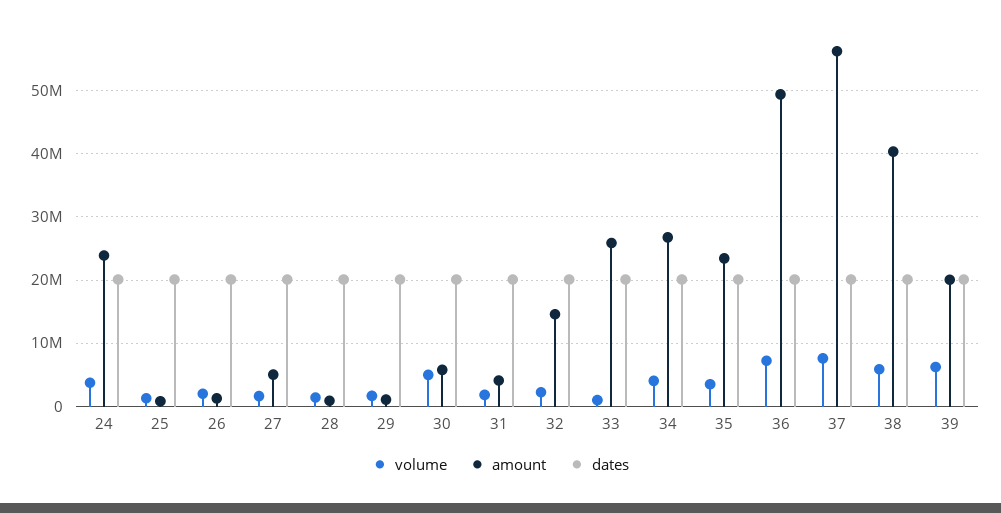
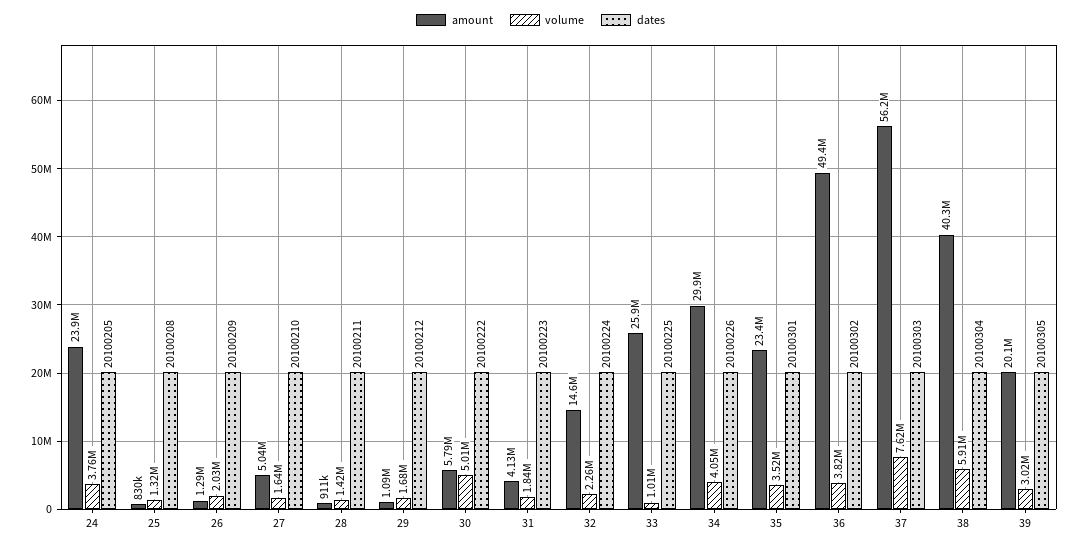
  {
    "volume": {
      "24": 3760000,
      "25": 1320000,
      "26": 2030000,
      "27": 1640000,
      "28": 1420000,
      "29": 1680000,
      "30": 5010000,
      "31": 1840000,
      "32": 2260000,
      "33": 1010000,
      "34": 4050000,
      "35": 3520000,
-     "36": 7000000,
+     "36": 3820000,
      "37": 7620000,
      "38": 5910000,
-     "39": 6000000
+     "39": 3020000
    },
    "amount": {
      "24": 23900000,
      "25": 830000,
      "26": 1290000,
      "27": 5040000,
      "28": 911000,
      "29": 1090000,
      "30": 5790000,
      "31": 4130000,
      "32": 14600000,
      "33": 25900000,
-     "34": 27000000,
+     "34": 29900000,
      "35": 23400000,
      "36": 49400000,
      "37": 56200000,
      "38": 40300000,
      "39": 20100000
    },
    "dates": {
      "24": 20100205,
      "25": 20100208,
      "26": 20100209,
      "27": 20100210,
      "28": 20100211,
      "29": 20100212,
      "30": 20100222,
      "31": 20100223,
      "32": 20100224,
      "33": 20100225,
      "34": 20100226,
      "35": 20100301,
      "36": 20100302,
      "37": 20100303,
      "38": 20100304,
      "39": 20100305
    }
  }

